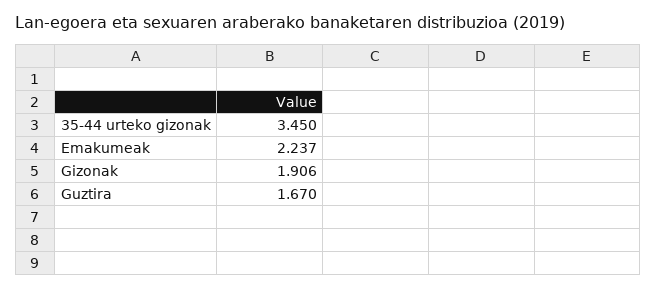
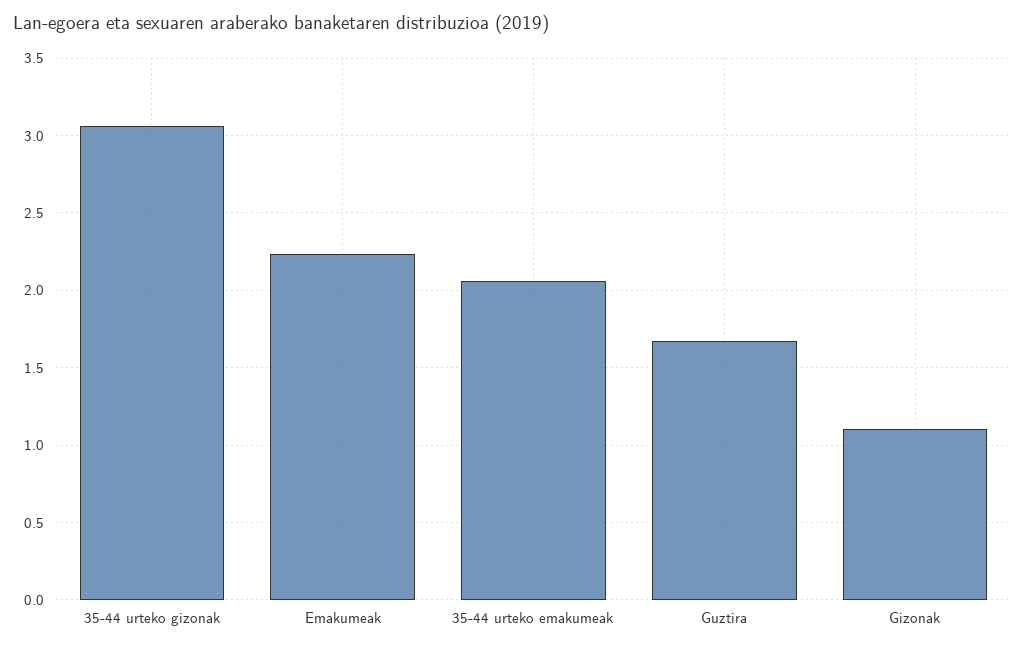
  {
-   "35-44 urteko gizonak": 3.45,
+   "35-44 urteko gizonak": 3.05,
    "Emakumeak": 2.237,
-   "Gizonak": 1.906,
+   "Gizonak": 1.1,
-   "Guztira": 1.67
+   "Guztira": 1.67,
+   "35-44 urteko emakumeak": 2.05
  }

